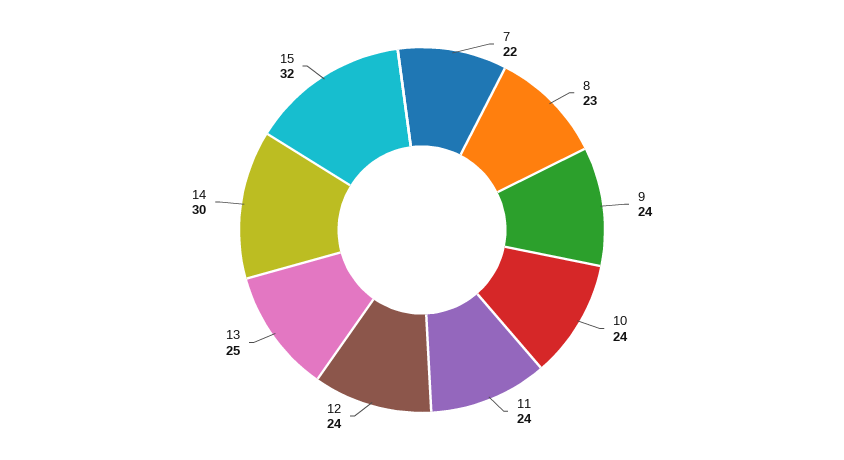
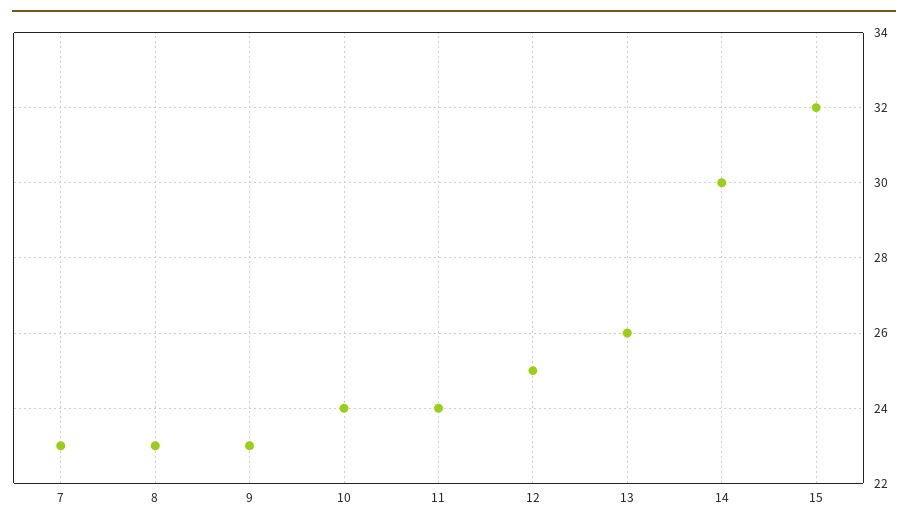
  {
-   "7": 22,
+   "7": 23,
    "8": 23,
-   "9": 24,
+   "9": 23,
    "10": 24,
    "11": 24,
-   "12": 24,
+   "12": 25,
-   "13": 25,
+   "13": 26,
    "14": 30,
    "15": 32
  }

